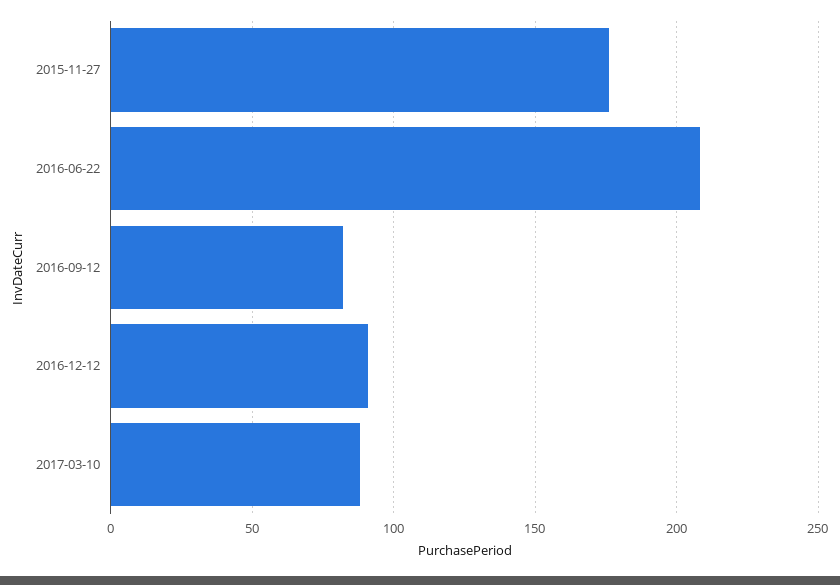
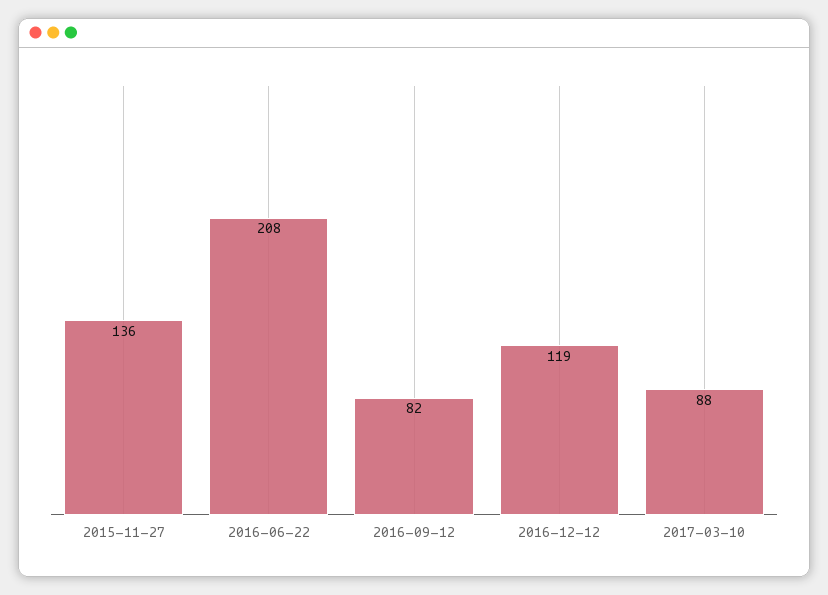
  {
-   "2015-11-27": 175,
+   "2015-11-27": 136,
    "2016-06-22": 208,
    "2016-09-12": 82,
-   "2016-12-12": 90,
+   "2016-12-12": 119,
    "2017-03-10": 88
  }

